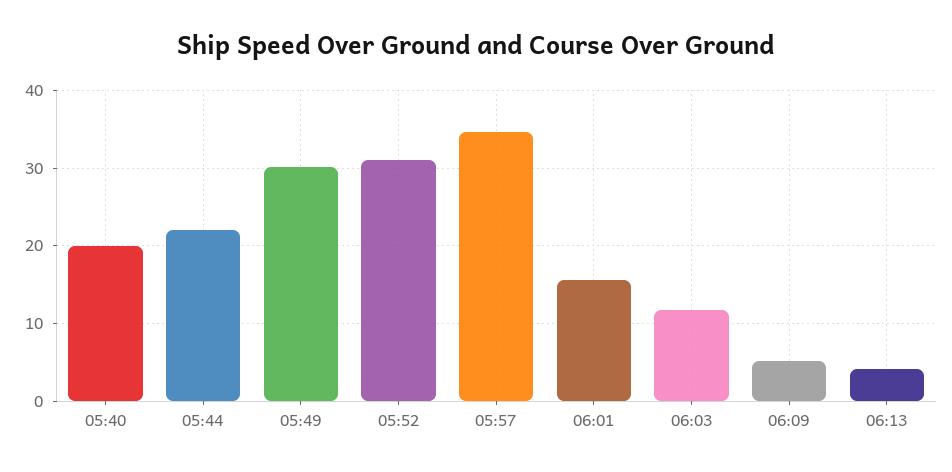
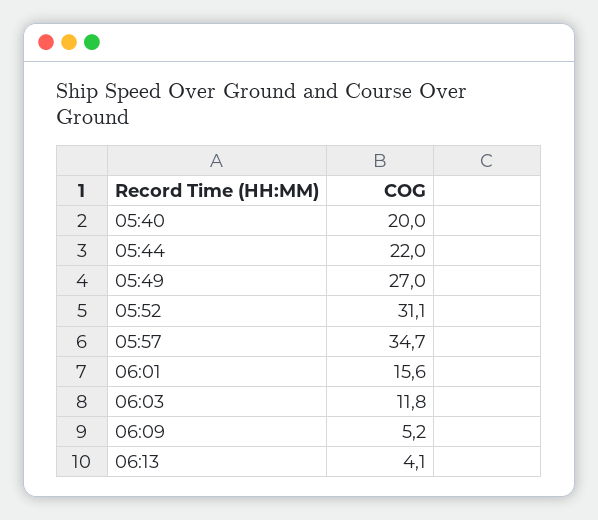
  {
    "05:40": 20,
    "05:44": 22,
-   "05:49": 30,
+   "05:49": 27,
    "05:52": 31.1,
    "05:57": 34.7,
    "06:01": 15.6,
    "06:03": 11.8,
    "06:09": 5.2,
    "06:13": 4.1
  }

